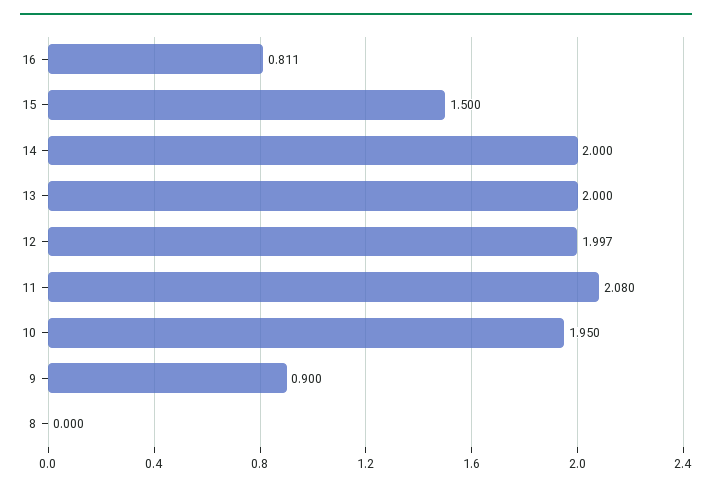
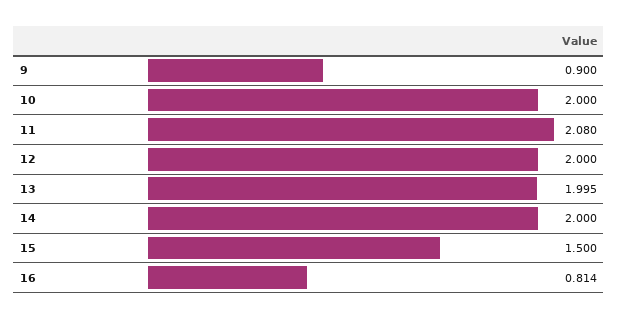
  {
-   "16": 0.811,
+   "16": 0.814,
    "15": 1.5,
    "14": 2,
-   "13": 2,
+   "13": 1.995,
-   "12": 1.997,
+   "12": 2,
    "11": 2.08,
-   "10": 1.95,
+   "10": 2,
-   "9": 0.9,
+   "9": 0.9
-   "8": 0
  }

